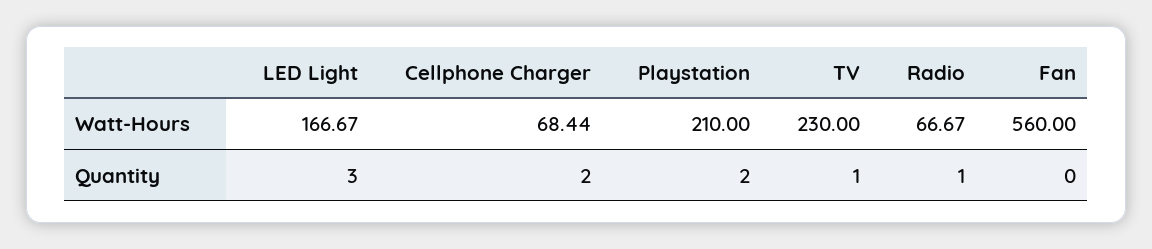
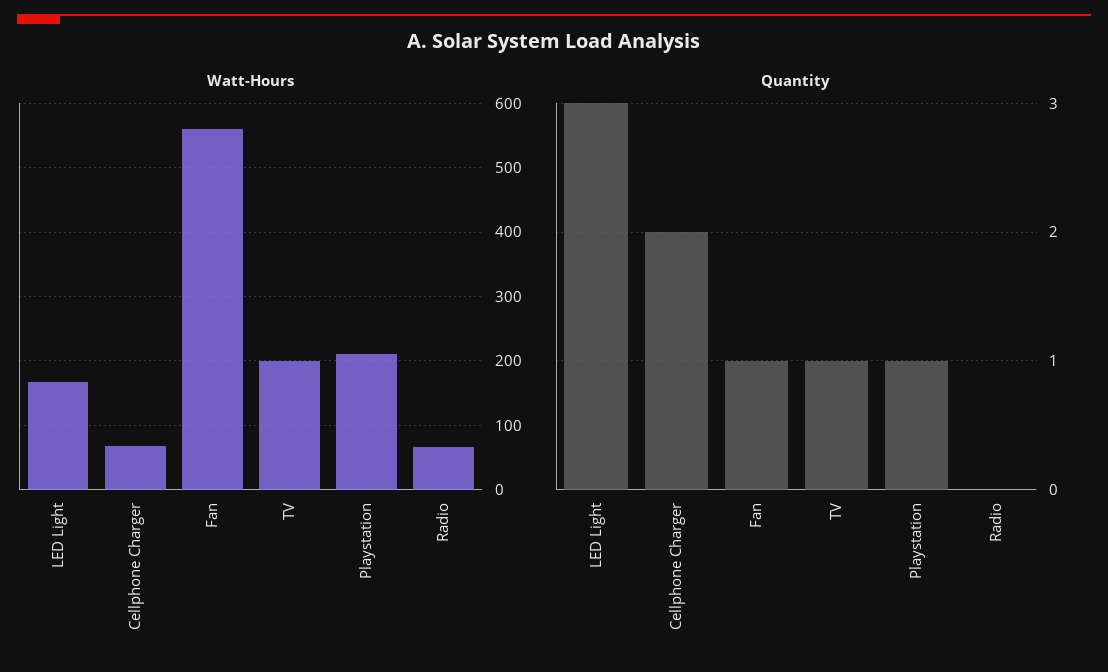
  {
    "Watt-Hours": {
      "LED Light": 166.67,
      "Cellphone Charger": 68.44,
      "Playstation": 210,
-     "TV": 230,
+     "TV": 200,
      "Radio": 66.67,
      "Fan": 560
    },
    "Quantity": {
      "LED Light": 3,
      "Cellphone Charger": 2,
-     "Playstation": 2,
+     "Playstation": 1,
      "TV": 1,
-     "Radio": 1,
+     "Radio": 0,
-     "Fan": 0
+     "Fan": 1
    }
  }

